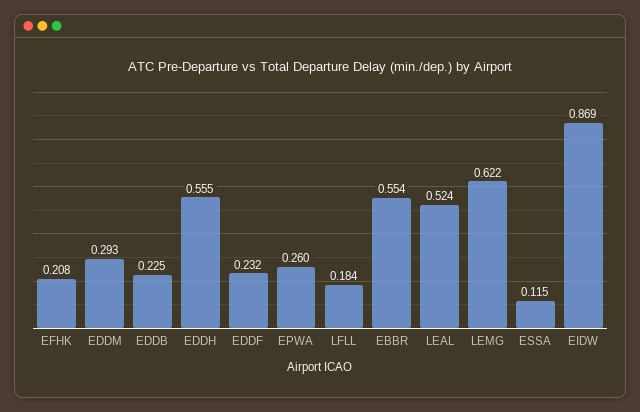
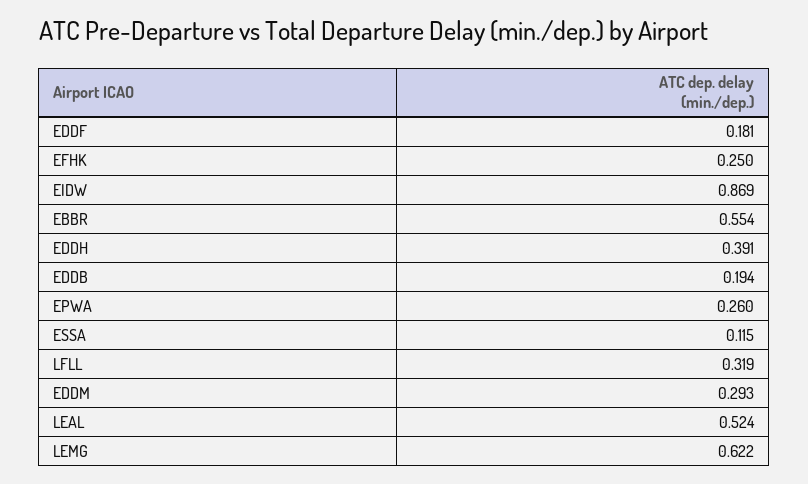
  {
-   "EFHK": 0.208,
+   "EFHK": 0.25,
    "EDDM": 0.293,
-   "EDDB": 0.225,
+   "EDDB": 0.194,
-   "EDDH": 0.555,
+   "EDDH": 0.391,
-   "EDDF": 0.232,
+   "EDDF": 0.181,
    "EPWA": 0.26,
-   "LFLL": 0.184,
+   "LFLL": 0.319,
    "EBBR": 0.554,
    "LEAL": 0.524,
    "LEMG": 0.622,
    "ESSA": 0.115,
    "EIDW": 0.869
  }

